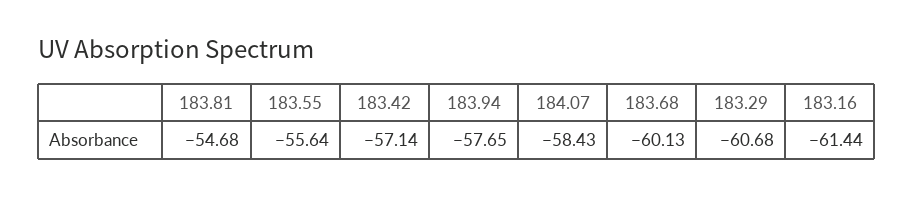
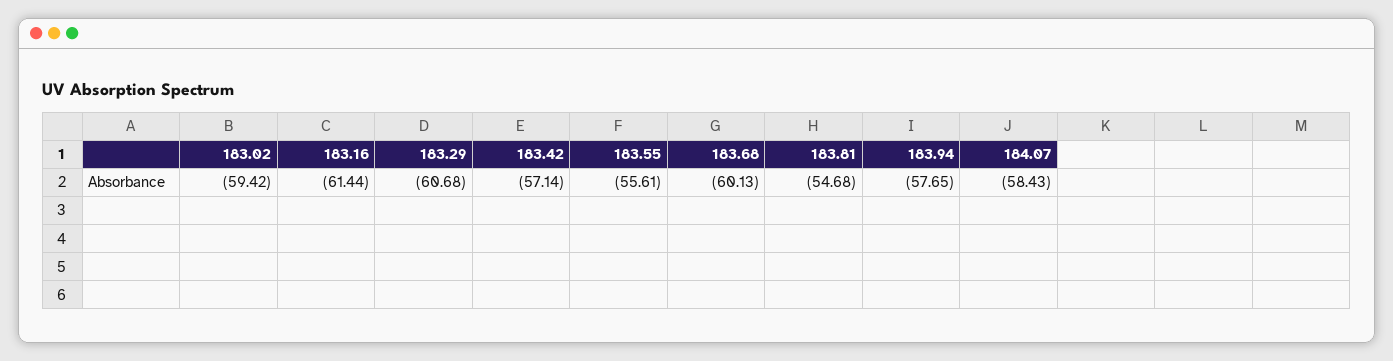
  {
    "183.81": -54.68,
-   "183.55": -55.64,
+   "183.55": -55.61,
    "183.42": -57.14,
    "183.94": -57.65,
    "184.07": -58.43,
    "183.68": -60.13,
    "183.29": -60.68,
-   "183.16": -61.44
+   "183.16": -61.44,
+   "183.02": -59.42
  }

